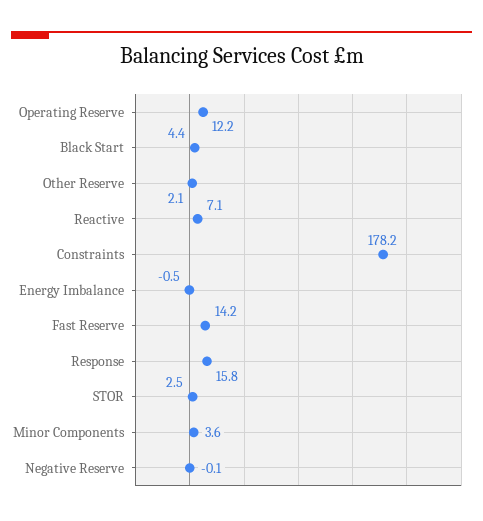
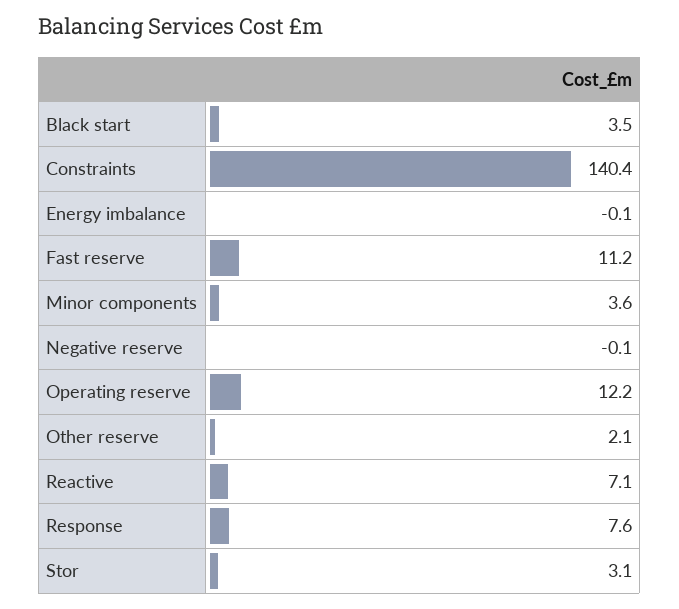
  {
    "Operating Reserve": 12.2,
-   "Black Start": 4.4,
+   "Black Start": 3.5,
    "Other Reserve": 2.1,
    "Reactive": 7.1,
-   "Constraints": 178.2,
+   "Constraints": 140.4,
-   "Energy Imbalance": -0.5,
+   "Energy Imbalance": -0.1,
-   "Fast Reserve": 14.2,
+   "Fast Reserve": 11.2,
-   "Response": 15.8,
+   "Response": 7.6,
-   "STOR": 2.5,
+   "STOR": 3.1,
    "Minor Components": 3.6,
    "Negative Reserve": -0.1
  }

